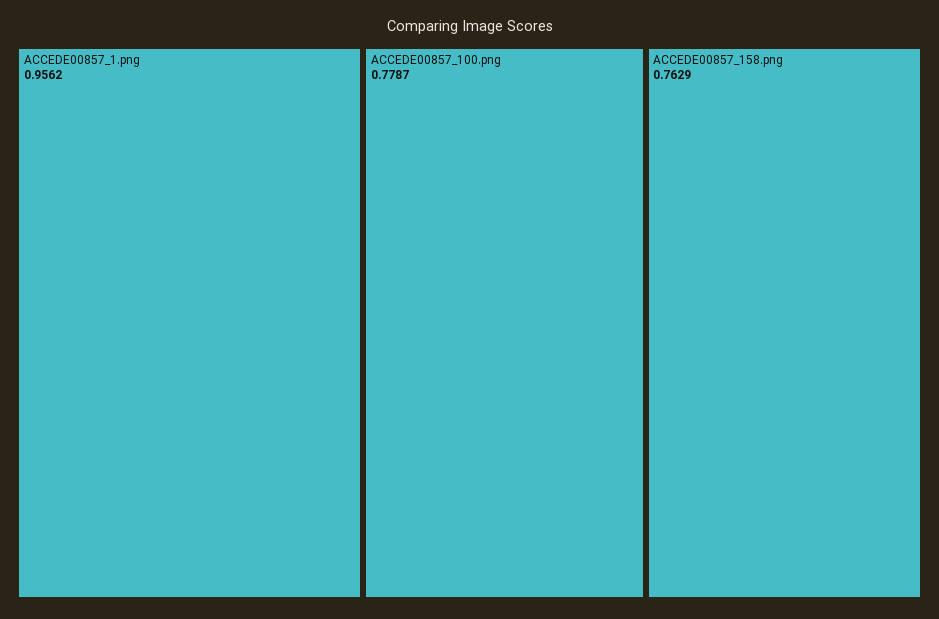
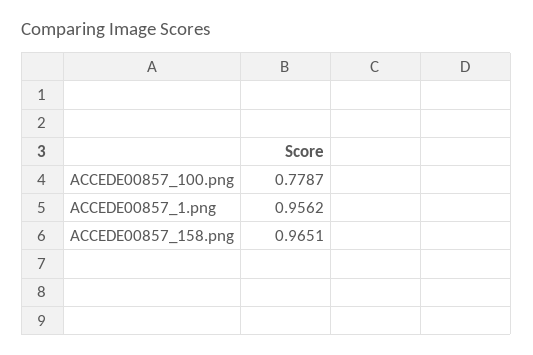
  {
    "ACCEDE00857_1.png": 0.9562,
    "ACCEDE00857_100.png": 0.7787,
-   "ACCEDE00857_158.png": 0.7629
+   "ACCEDE00857_158.png": 0.9651
  }

